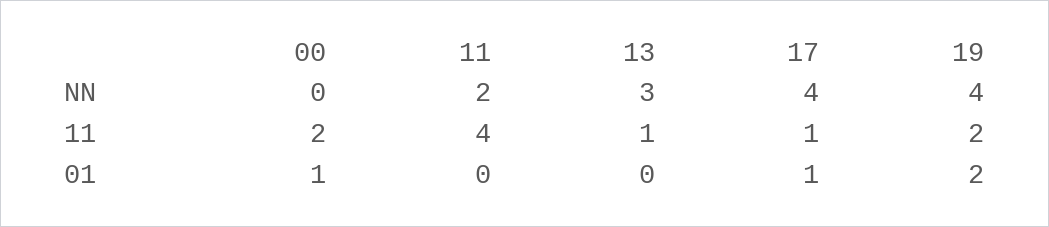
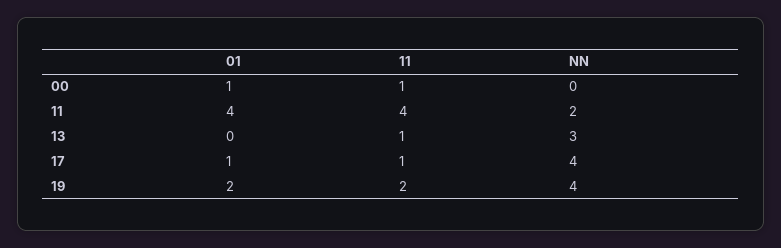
  {
    "00": {
      "NN": 0,
-     "11": 2,
+     "11": 1,
      "01": 1
    },
    "11": {
      "NN": 2,
      "11": 4,
-     "01": 0
+     "01": 4
    },
    "13": {
      "NN": 3,
      "11": 1,
      "01": 0
    },
    "17": {
      "NN": 4,
      "11": 1,
      "01": 1
    },
    "19": {
      "NN": 4,
      "11": 2,
      "01": 2
    }
  }

